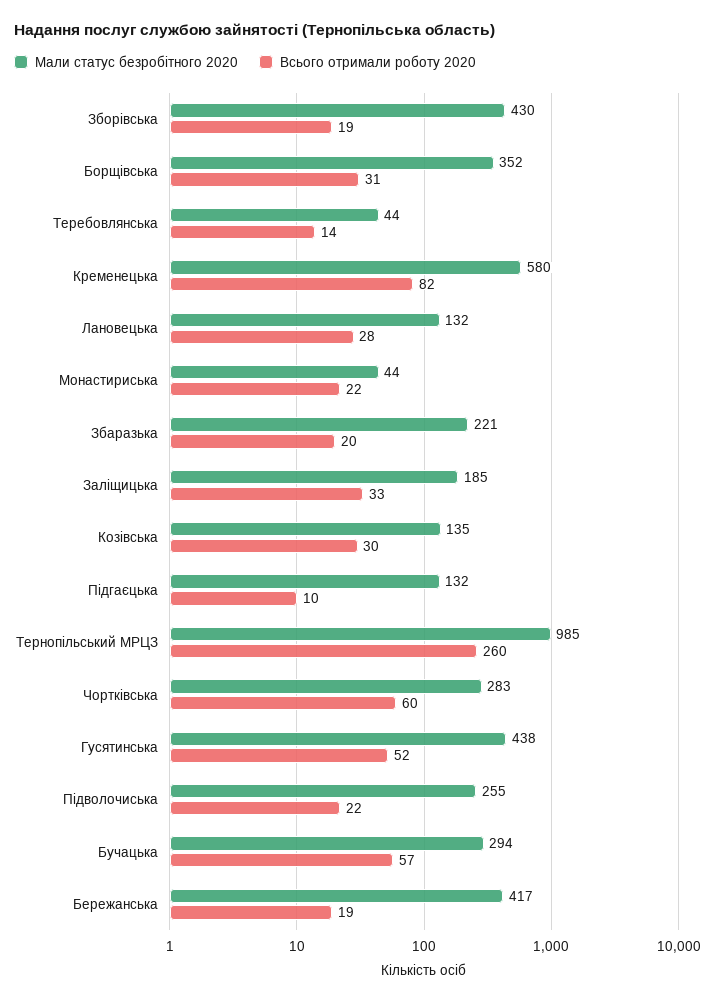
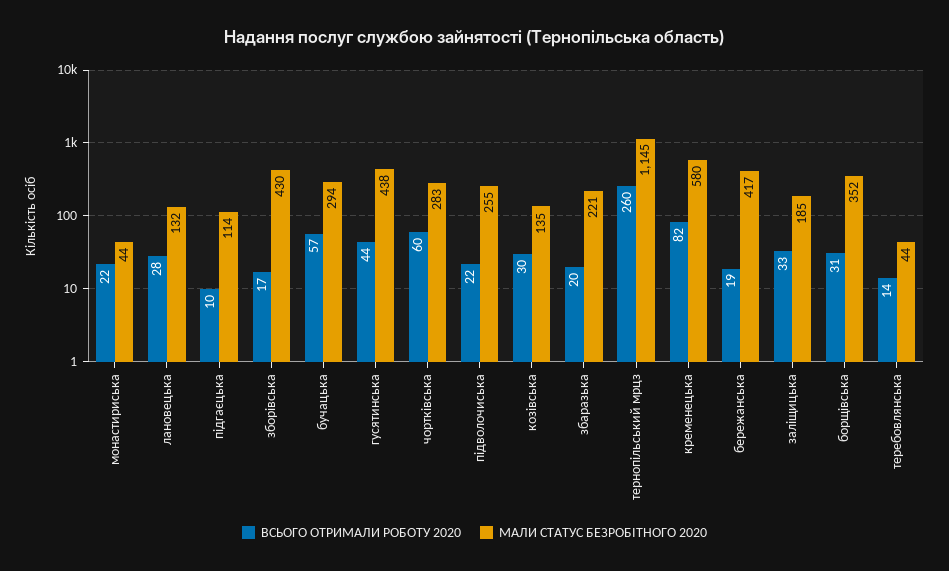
  {
    "Мали статус безробітного 2020": {
      "Зборівська": 430,
      "Борщівська": 352,
      "Теребовлянська": 44,
      "Кременецька": 580,
      "Лановецька": 132,
      "Монастириська": 44,
      "Збаразька": 221,
      "Заліщицька": 185,
      "Козівська": 135,
-     "Підгаєцька": 132,
+     "Підгаєцька": 114,
-     "Тернопільський МРЦЗ": 985,
+     "Тернопільський МРЦЗ": 1145,
      "Чортківська": 283,
      "Гусятинська": 438,
      "Підволочиська": 255,
      "Бучацька": 294,
      "Бережанська": 417
    },
    "Всього отримали роботу 2020": {
-     "Зборівська": 19,
+     "Зборівська": 17,
      "Борщівська": 31,
      "Теребовлянська": 14,
      "Кременецька": 82,
      "Лановецька": 28,
      "Монастириська": 22,
      "Збаразька": 20,
      "Заліщицька": 33,
      "Козівська": 30,
      "Підгаєцька": 10,
      "Тернопільський МРЦЗ": 260,
      "Чортківська": 60,
-     "Гусятинська": 52,
+     "Гусятинська": 44,
      "Підволочиська": 22,
      "Бучацька": 57,
      "Бережанська": 19
    }
  }

